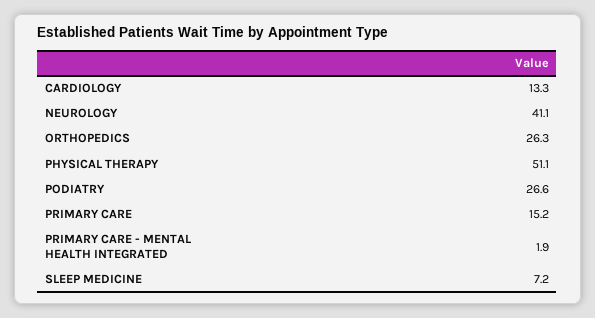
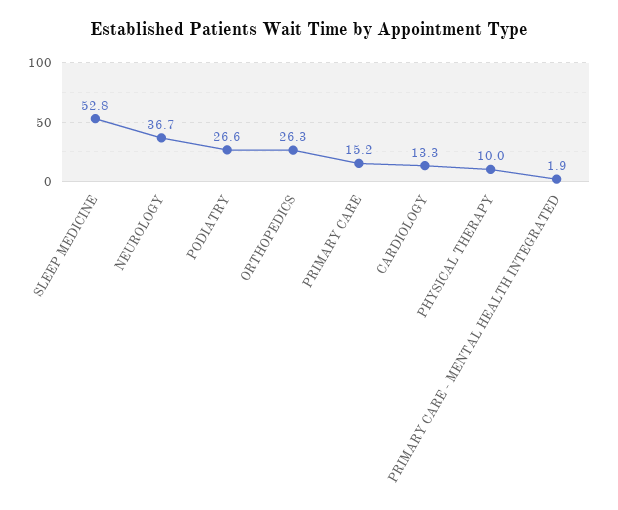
  {
    "CARDIOLOGY": 13.3,
-   "NEUROLOGY": 41.1,
+   "NEUROLOGY": 36.7,
    "ORTHOPEDICS": 26.3,
-   "PHYSICAL THERAPY": 51.1,
+   "PHYSICAL THERAPY": 10,
    "PODIATRY": 26.6,
    "PRIMARY CARE": 15.2,
    "PRIMARY CARE - MENTAL HEALTH INTEGRATED": 1.9,
-   "SLEEP MEDICINE": 7.2
+   "SLEEP MEDICINE": 52.8
  }

